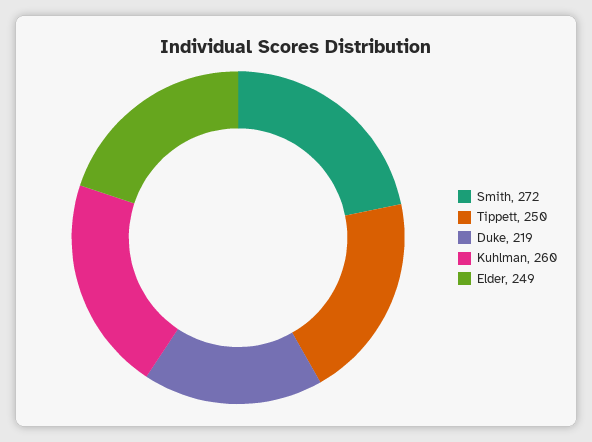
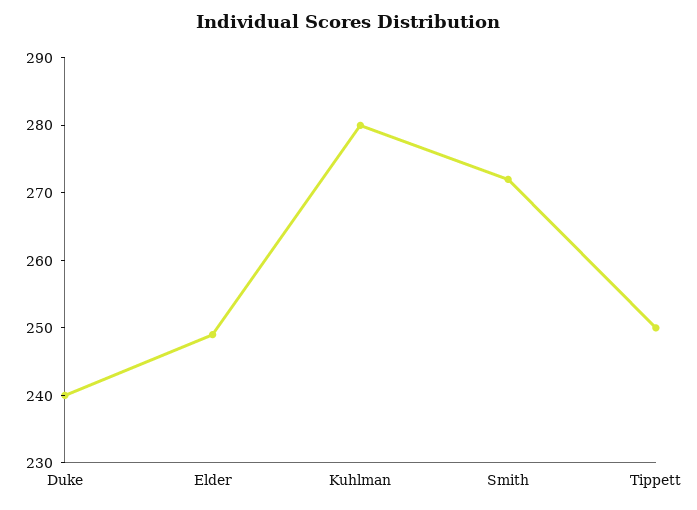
  {
    "Smith": 272,
    "Tippett": 250,
-   "Duke": 219,
+   "Duke": 240,
-   "Kuhlman": 260,
+   "Kuhlman": 280,
    "Elder": 249
  }

